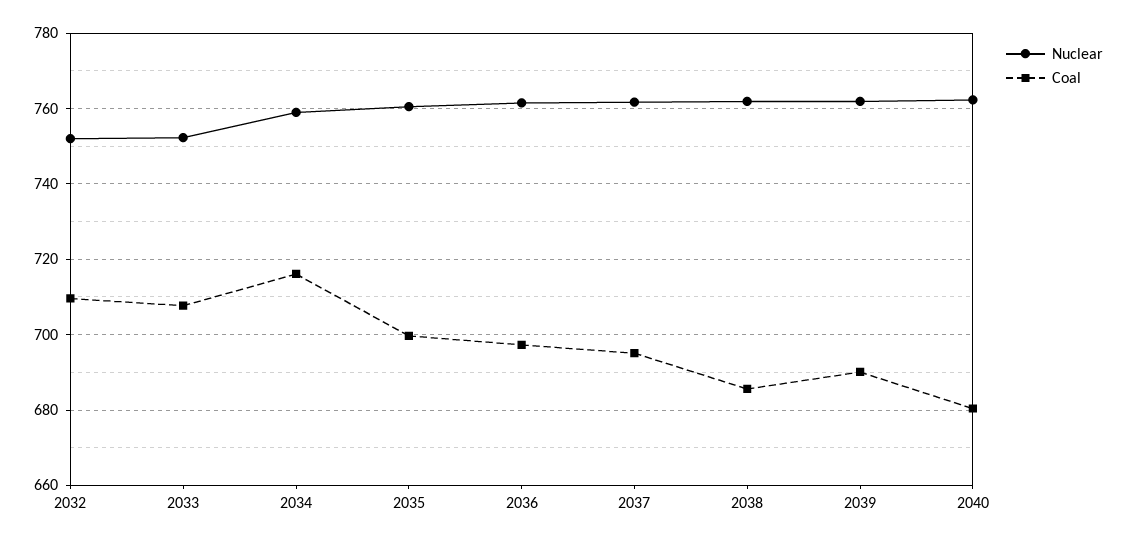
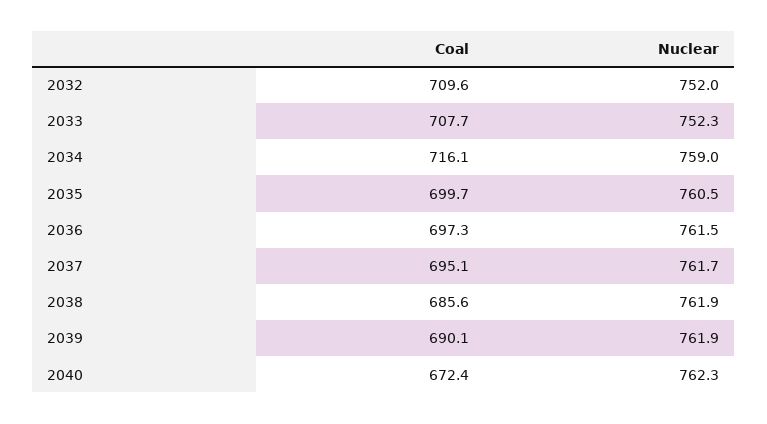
  {
    "Nuclear": {
      "2032": 752,
      "2033": 752.3,
      "2034": 759,
      "2035": 760.5,
      "2036": 761.5,
      "2037": 761.7,
      "2038": 761.9,
      "2039": 761.9,
      "2040": 762.3
    },
    "Coal": {
      "2032": 709.6,
      "2033": 707.7,
      "2034": 716.1,
      "2035": 699.7,
      "2036": 697.3,
      "2037": 695.1,
      "2038": 685.6,
      "2039": 690.1,
-     "2040": 680
+     "2040": 672.4
    }
  }

